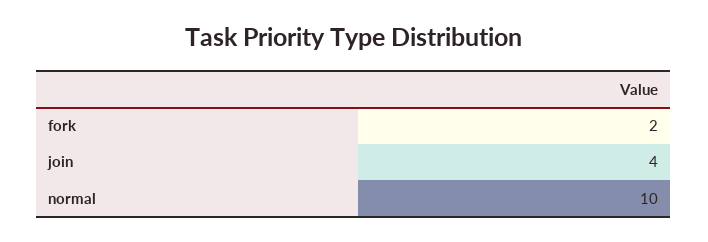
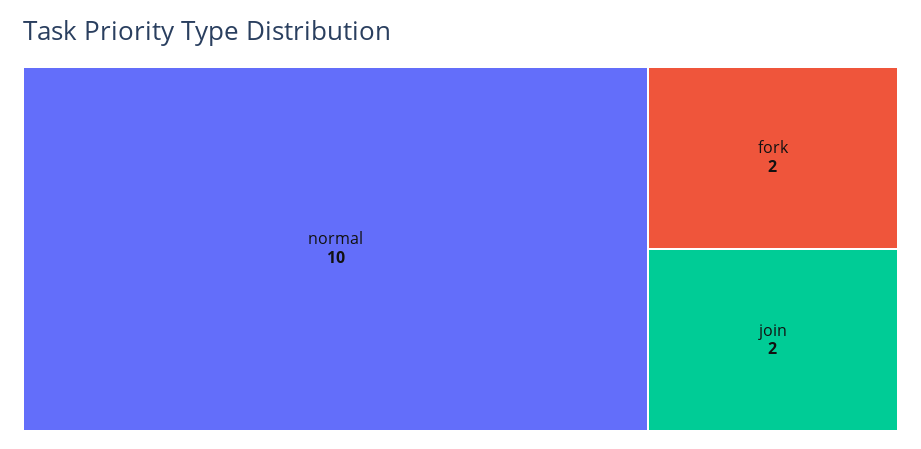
  {
    "fork": 2,
-   "join": 4,
+   "join": 2,
    "normal": 10
  }

